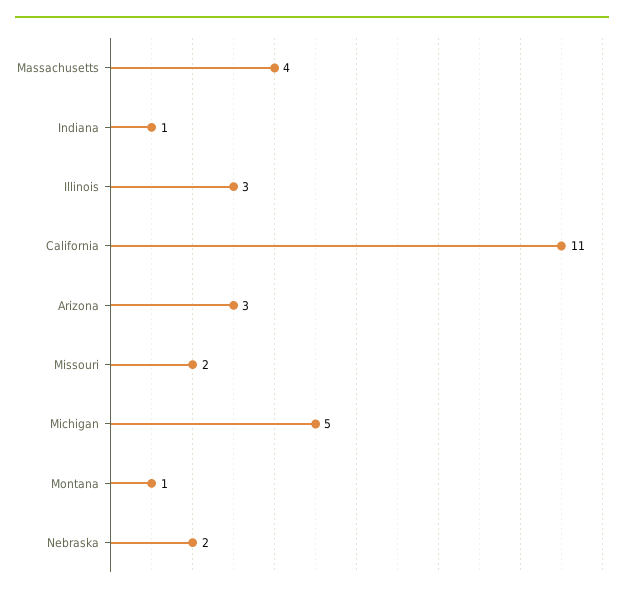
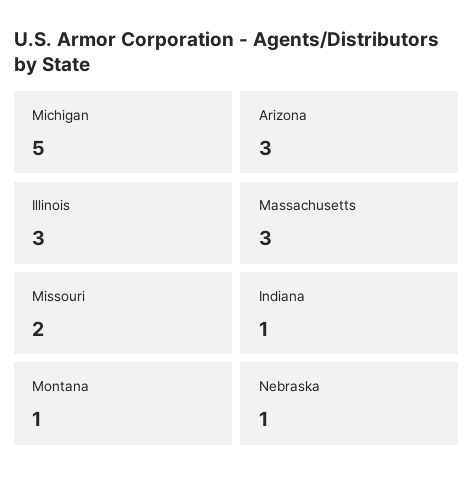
  {
-   "Massachusetts": 4,
+   "Massachusetts": 3,
    "Indiana": 1,
    "Illinois": 3,
-   "California": 11,
    "Arizona": 3,
    "Missouri": 2,
    "Michigan": 5,
    "Montana": 1,
-   "Nebraska": 2
+   "Nebraska": 1
  }

